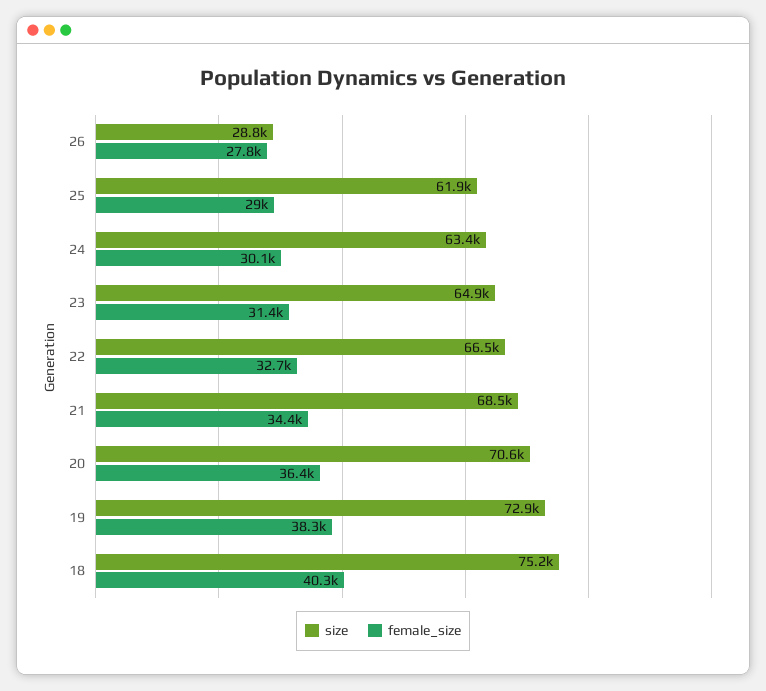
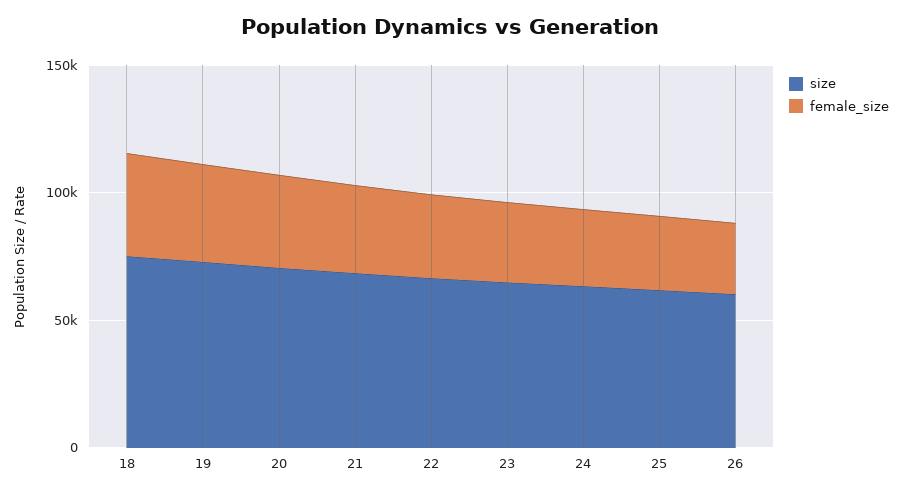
  {
    "size": {
-     "26": 28800,
+     "26": 60000,
      "25": 61900,
      "24": 63400,
      "23": 64900,
      "22": 66500,
      "21": 68500,
      "20": 70600,
      "19": 72900,
      "18": 75200
    },
    "female_size": {
      "26": 27800,
      "25": 29000,
      "24": 30100,
      "23": 31400,
      "22": 32700,
      "21": 34400,
      "20": 36400,
      "19": 38300,
      "18": 40300
    }
  }

